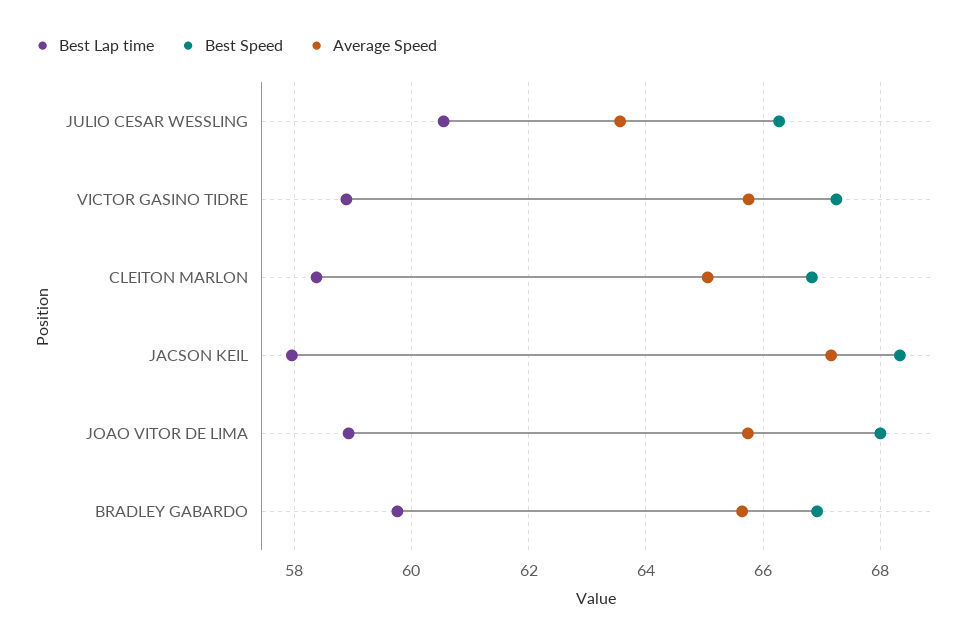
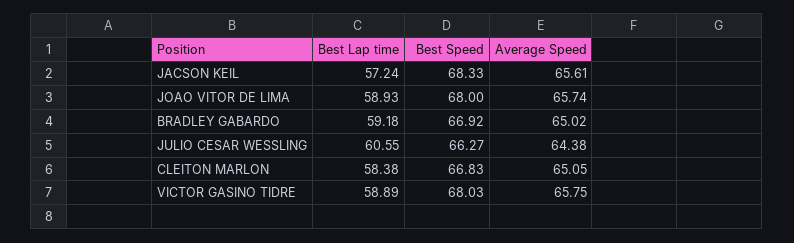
  {
    "Best Lap time": {
      "JULIO CESAR WESSLING": 60.55,
      "VICTOR GASINO TIDRE": 58.89,
      "CLEITON MARLON": 58.38,
-     "JACSON KEIL": 58,
+     "JACSON KEIL": 57.24,
      "JOAO VITOR DE LIMA": 58.93,
-     "BRADLEY GABARDO": 59.8
+     "BRADLEY GABARDO": 59.18
    },
    "Best Speed": {
      "JULIO CESAR WESSLING": 66.27,
-     "VICTOR GASINO TIDRE": 67.2,
+     "VICTOR GASINO TIDRE": 68.03,
      "CLEITON MARLON": 66.83,
      "JACSON KEIL": 68.33,
      "JOAO VITOR DE LIMA": 68,
      "BRADLEY GABARDO": 66.92
    },
    "Average Speed": {
-     "JULIO CESAR WESSLING": 63.6,
+     "JULIO CESAR WESSLING": 64.38,
      "VICTOR GASINO TIDRE": 65.75,
      "CLEITON MARLON": 65.05,
-     "JACSON KEIL": 67.2,
+     "JACSON KEIL": 65.61,
      "JOAO VITOR DE LIMA": 65.74,
-     "BRADLEY GABARDO": 65.6
+     "BRADLEY GABARDO": 65.02
    }
  }

